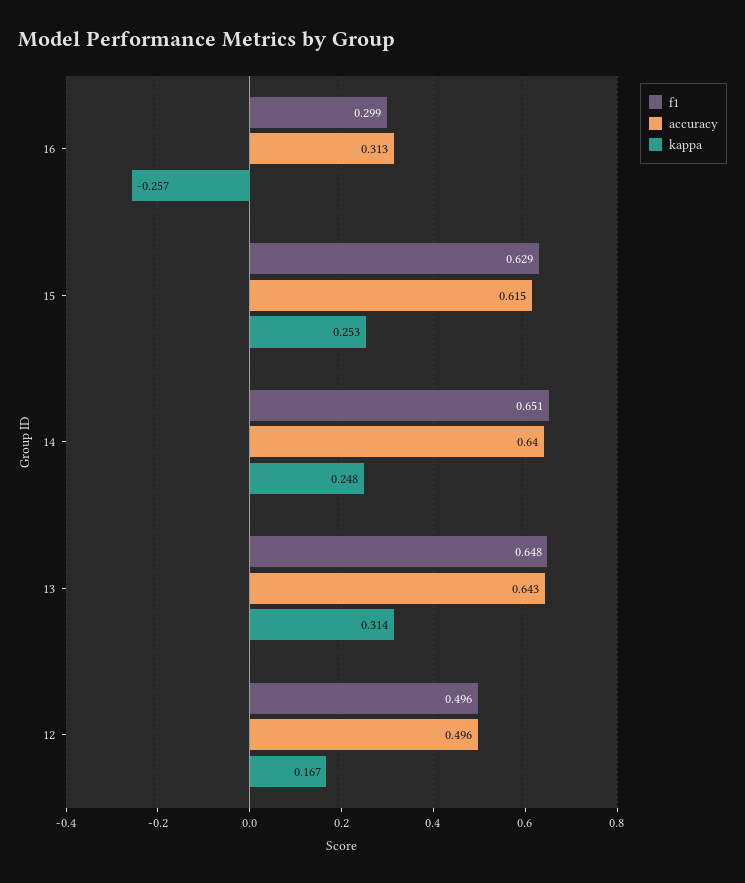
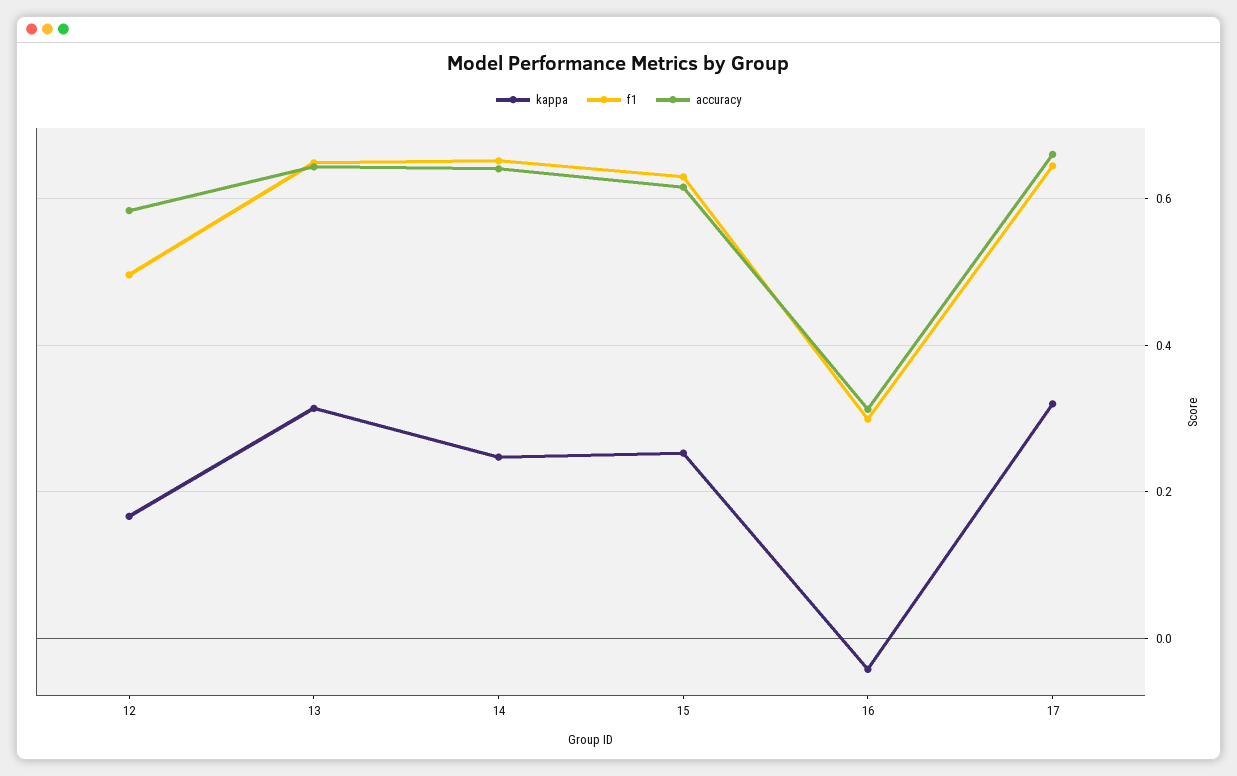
  {
    "f1": {
      "16": 0.299,
      "15": 0.629,
      "14": 0.651,
      "13": 0.648,
-     "12": 0.496
+     "12": 0.496,
+     "17": 0.64
    },
    "accuracy": {
      "16": 0.313,
      "15": 0.615,
      "14": 0.64,
      "13": 0.643,
-     "12": 0.496
+     "12": 0.58,
+     "17": 0.66
    },
    "kappa": {
-     "16": -0.257,
+     "16": -0.04,
      "15": 0.253,
      "14": 0.248,
      "13": 0.314,
-     "12": 0.167
+     "12": 0.167,
+     "17": 0.32
    }
  }

